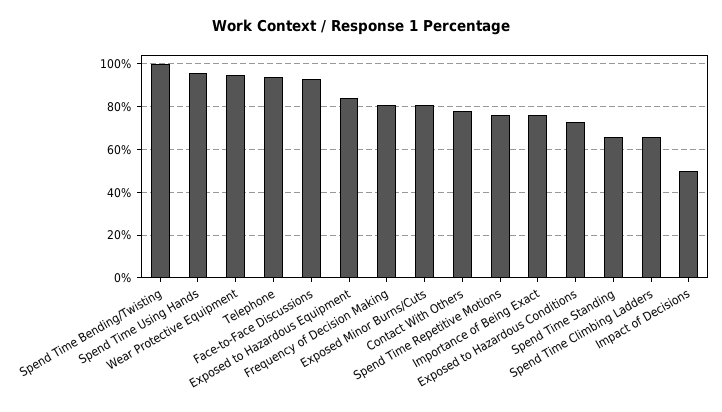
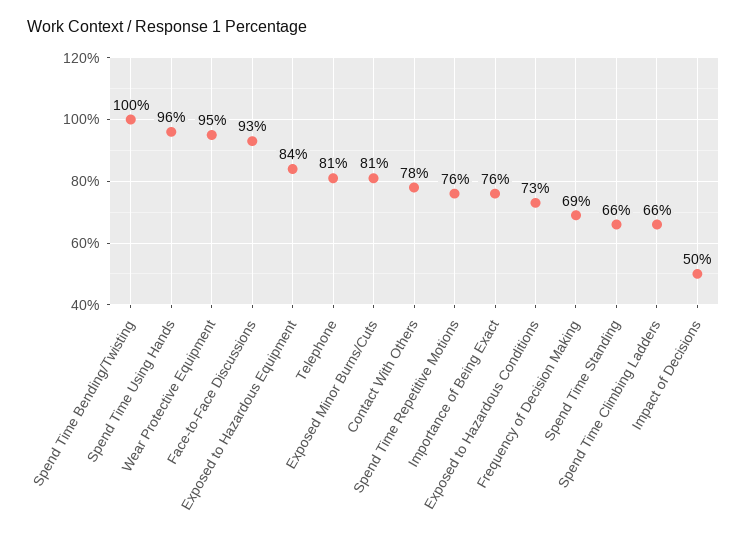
  {
    "Spend Time Bending/Twisting": 100,
    "Spend Time Using Hands": 96,
    "Wear Protective Equipment": 95,
-   "Telephone": 95,
+   "Telephone": 81,
    "Face-to-Face Discussions": 93,
    "Exposed to Hazardous Equipment": 84,
-   "Frequency of Decision Making": 80,
+   "Frequency of Decision Making": 69,
    "Exposed Minor Burns/Cuts": 81,
    "Contact With Others": 78,
    "Spend Time Repetitive Motions": 76,
    "Importance of Being Exact": 76,
    "Exposed to Hazardous Conditions": 73,
    "Spend Time Standing": 66,
    "Spend Time Climbing Ladders": 66,
    "Impact of Decisions": 50
  }

